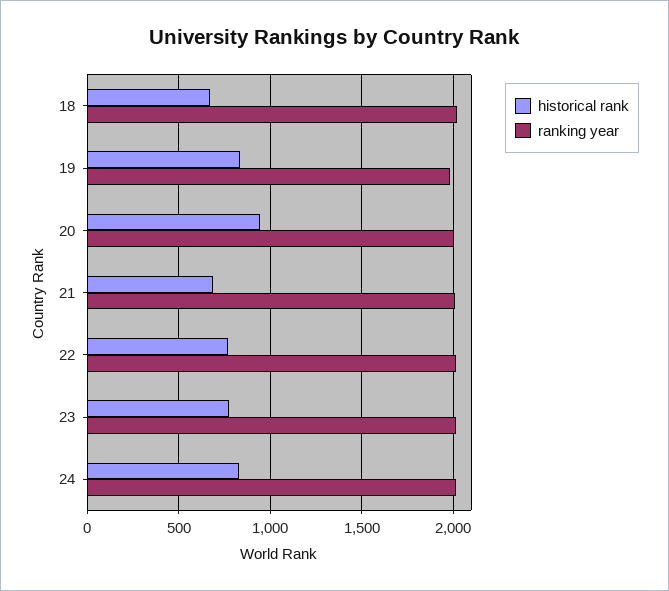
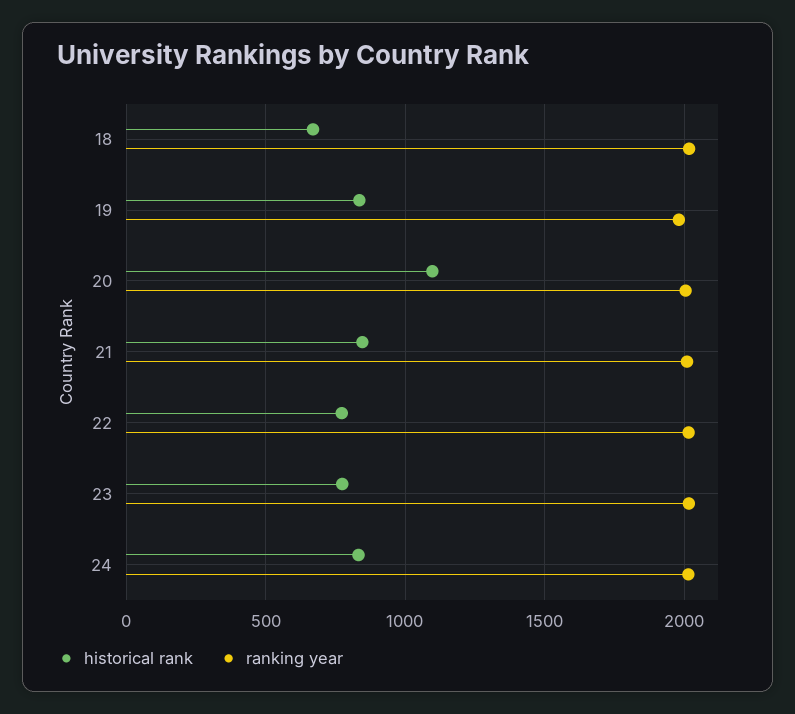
  {
    "historical rank": {
      "18": 650,
      "19": 850,
-     "20": 950,
+     "20": 1100,
-     "21": 700,
+     "21": 850,
      "22": 750,
      "23": 750,
      "24": 850
    },
    "ranking year": {
      "18": 2000,
      "19": 2000,
      "20": 2000,
      "21": 2000,
      "22": 2000,
      "23": 2000,
      "24": 2000
    }
  }

